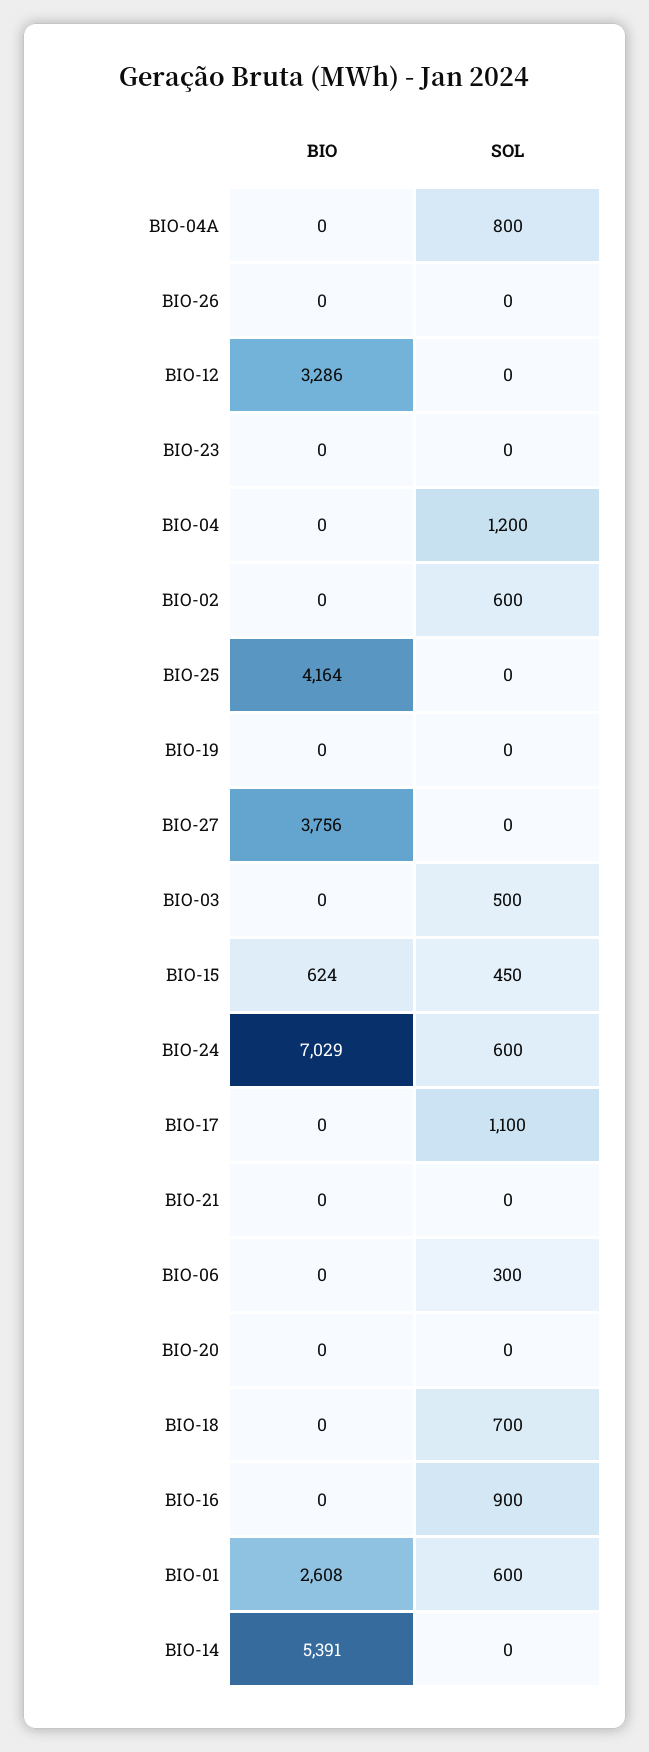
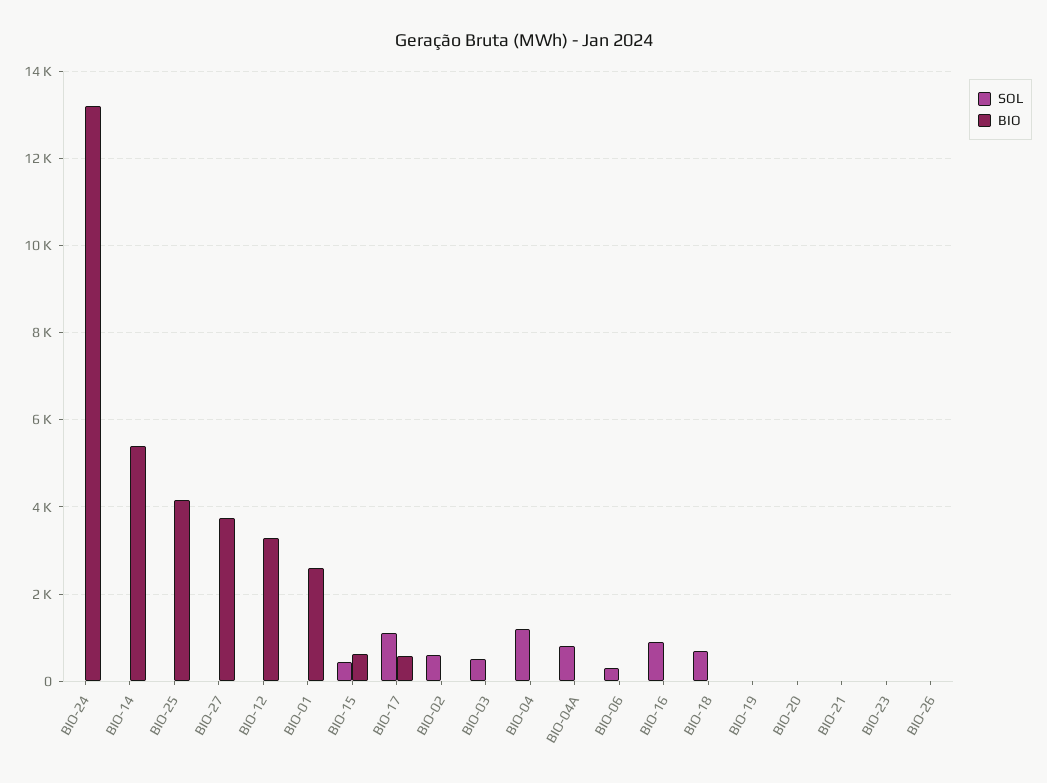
  {
    "BIO": {
      "BIO-04A": 0,
      "BIO-26": 0,
      "BIO-12": 3286,
      "BIO-23": 0,
      "BIO-04": 0,
      "BIO-02": 0,
      "BIO-25": 4164,
      "BIO-19": 0,
      "BIO-27": 3756,
      "BIO-03": 0,
      "BIO-15": 624,
-     "BIO-24": 7029,
+     "BIO-24": 13200,
-     "BIO-17": 0,
+     "BIO-17": 600,
      "BIO-21": 0,
      "BIO-06": 0,
      "BIO-20": 0,
      "BIO-18": 0,
      "BIO-16": 0,
      "BIO-01": 2608,
      "BIO-14": 5391
    },
    "SOL": {
      "BIO-04A": 800,
      "BIO-26": 0,
      "BIO-12": 0,
      "BIO-23": 0,
      "BIO-04": 1200,
      "BIO-02": 600,
      "BIO-25": 0,
      "BIO-19": 0,
      "BIO-27": 0,
      "BIO-03": 500,
      "BIO-15": 450,
-     "BIO-24": 600,
+     "BIO-24": 0,
      "BIO-17": 1100,
      "BIO-21": 0,
      "BIO-06": 300,
      "BIO-20": 0,
      "BIO-18": 700,
      "BIO-16": 900,
-     "BIO-01": 600,
+     "BIO-01": 0,
      "BIO-14": 0
    }
  }

